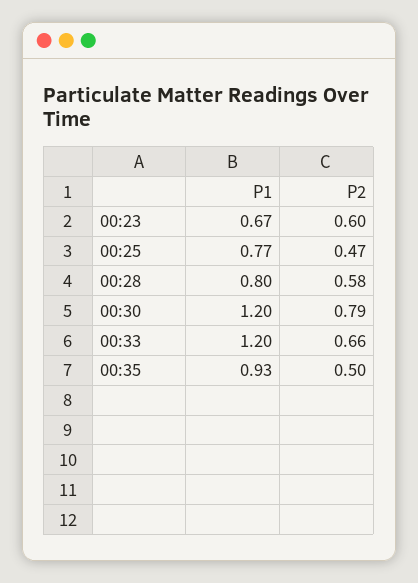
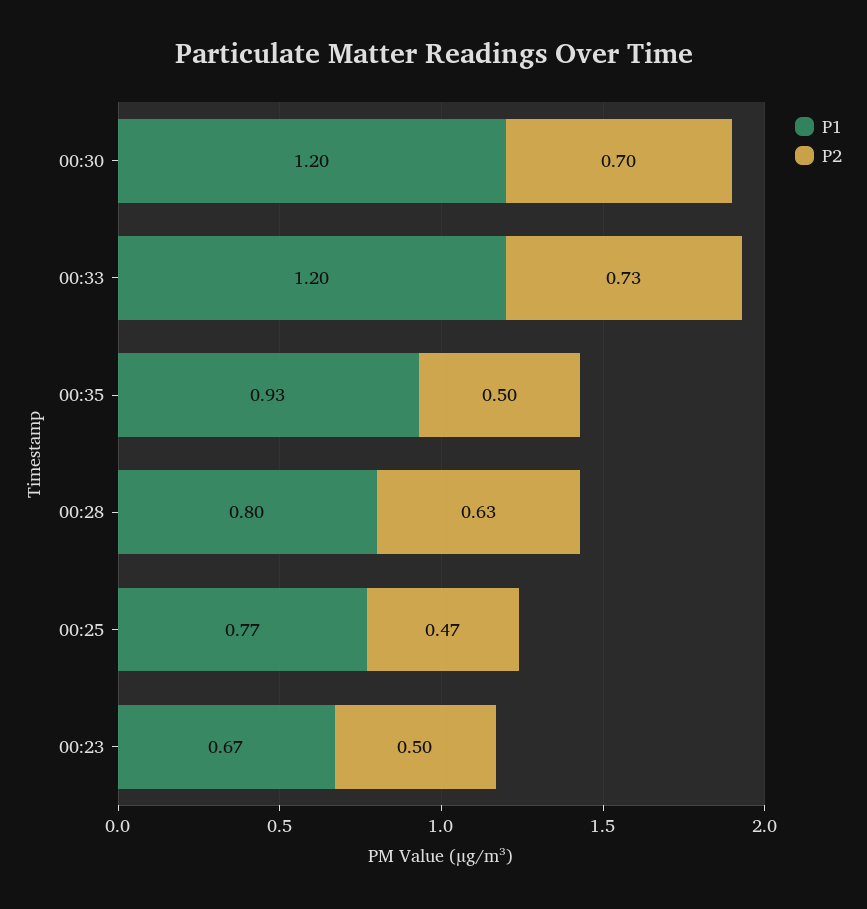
  {
    "P1": {
      "00:23": 0.67,
      "00:25": 0.77,
      "00:28": 0.8,
      "00:30": 1.2,
      "00:33": 1.2,
      "00:35": 0.93
    },
    "P2": {
-     "00:23": 0.6,
+     "00:23": 0.5,
      "00:25": 0.47,
-     "00:28": 0.58,
+     "00:28": 0.63,
-     "00:30": 0.79,
+     "00:30": 0.7,
-     "00:33": 0.66,
+     "00:33": 0.73,
      "00:35": 0.5
    }
  }

